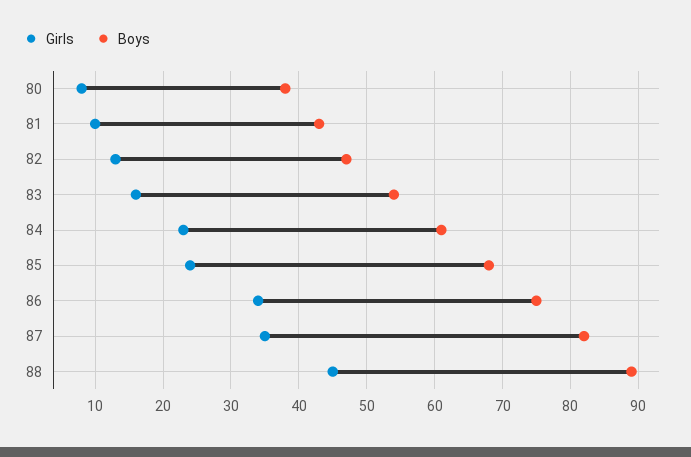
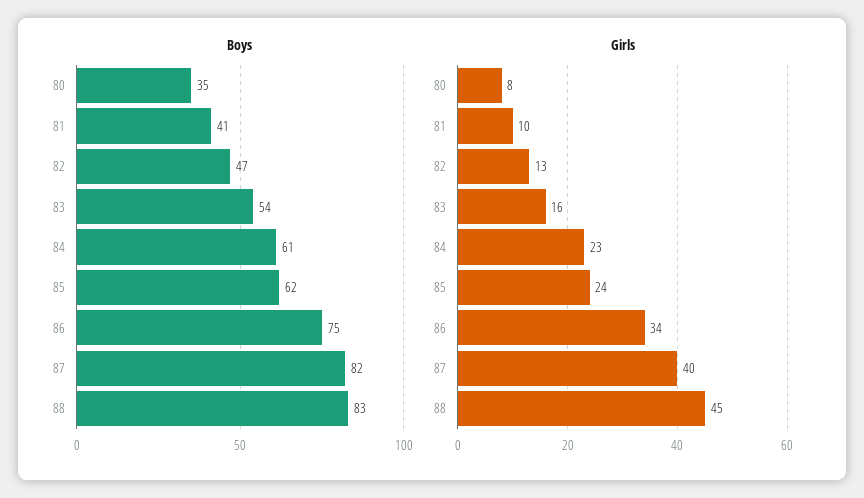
  {
    "Girls": {
      "80": 8,
      "81": 10,
      "82": 13,
      "83": 16,
      "84": 23,
      "85": 24,
      "86": 34,
-     "87": 35,
+     "87": 40,
      "88": 45
    },
    "Boys": {
-     "80": 38,
+     "80": 35,
-     "81": 43,
+     "81": 41,
      "82": 47,
      "83": 54,
      "84": 61,
-     "85": 68,
+     "85": 62,
      "86": 75,
      "87": 82,
-     "88": 89
+     "88": 83
    }
  }

